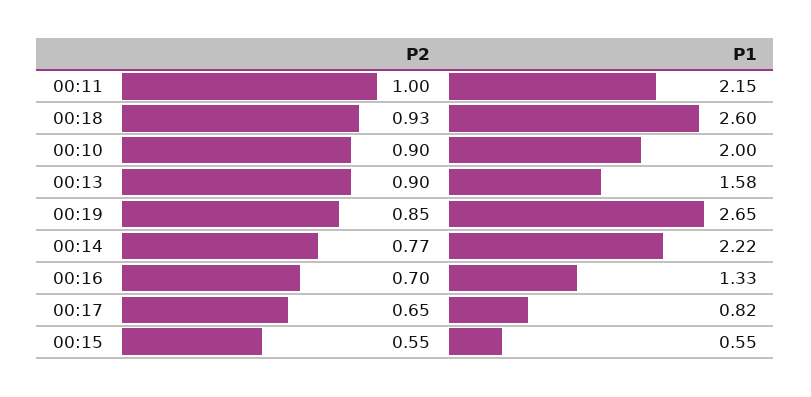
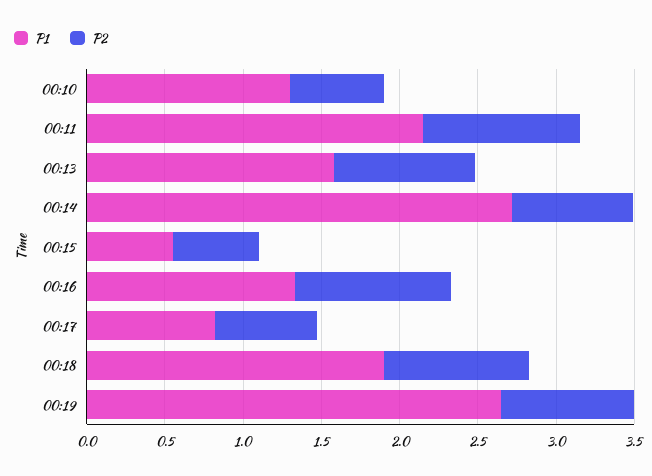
  {
    "P2": {
      "00:11": 1,
      "00:18": 0.93,
-     "00:10": 0.9,
+     "00:10": 0.6,
      "00:13": 0.9,
      "00:19": 0.85,
      "00:14": 0.77,
-     "00:16": 0.7,
+     "00:16": 1,
      "00:17": 0.65,
      "00:15": 0.55
    },
    "P1": {
      "00:11": 2.15,
-     "00:18": 2.6,
+     "00:18": 1.9,
-     "00:10": 2,
+     "00:10": 1.3,
      "00:13": 1.58,
      "00:19": 2.65,
-     "00:14": 2.22,
+     "00:14": 2.7,
      "00:16": 1.33,
      "00:17": 0.82,
      "00:15": 0.55
    }
  }

